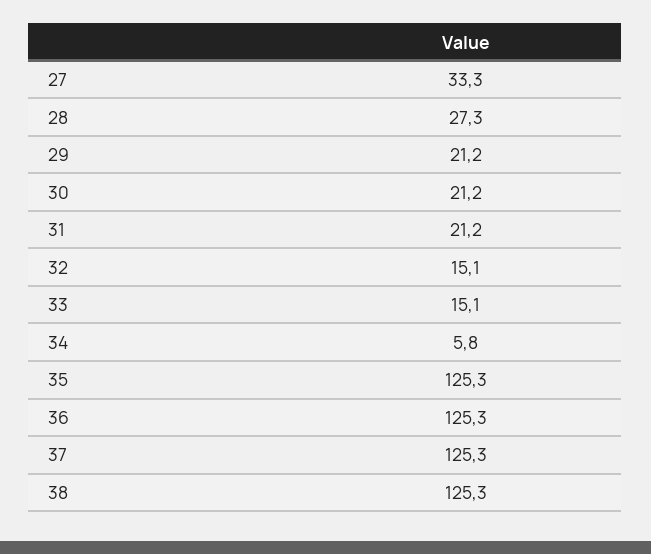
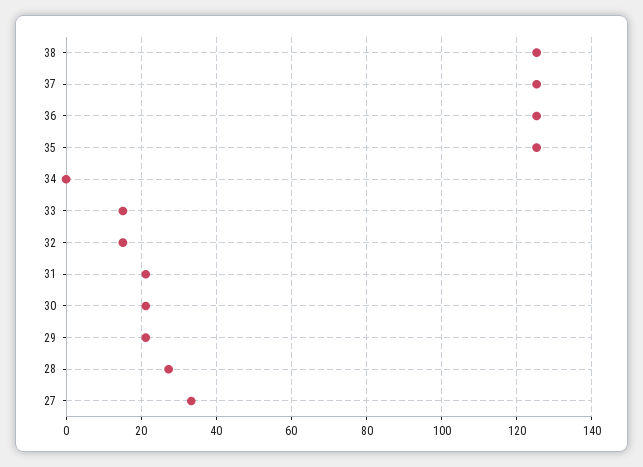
  {
    "27": 33.3,
    "28": 27.3,
    "29": 21.2,
    "30": 21.2,
    "31": 21.2,
    "32": 15.1,
    "33": 15.1,
-   "34": 5.8,
+   "34": 0,
    "35": 125.3,
    "36": 125.3,
    "37": 125.3,
    "38": 125.3
  }

